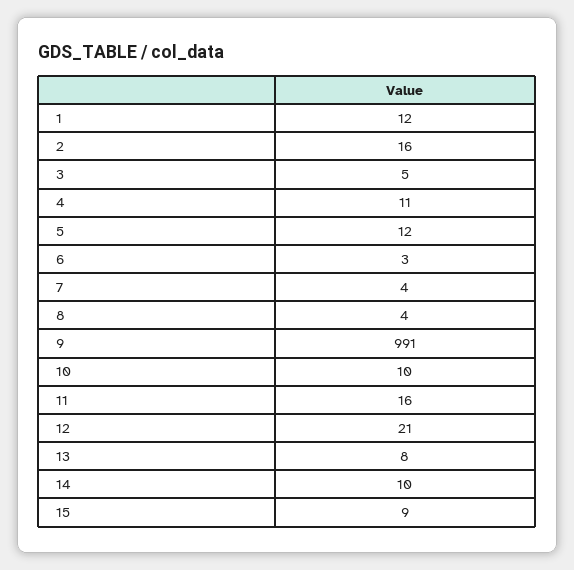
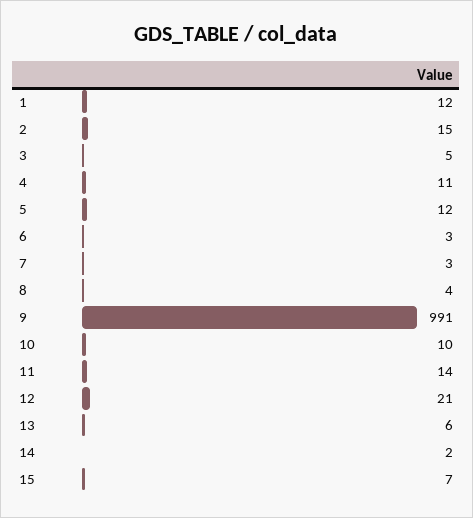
  {
    "1": 12,
-   "2": 16,
+   "2": 15,
    "3": 5,
    "4": 11,
    "5": 12,
    "6": 3,
-   "7": 4,
+   "7": 3,
    "8": 4,
    "9": 991,
    "10": 10,
-   "11": 16,
+   "11": 14,
    "12": 21,
-   "13": 8,
+   "13": 6,
-   "14": 10,
+   "14": 2,
-   "15": 9
+   "15": 7
  }

